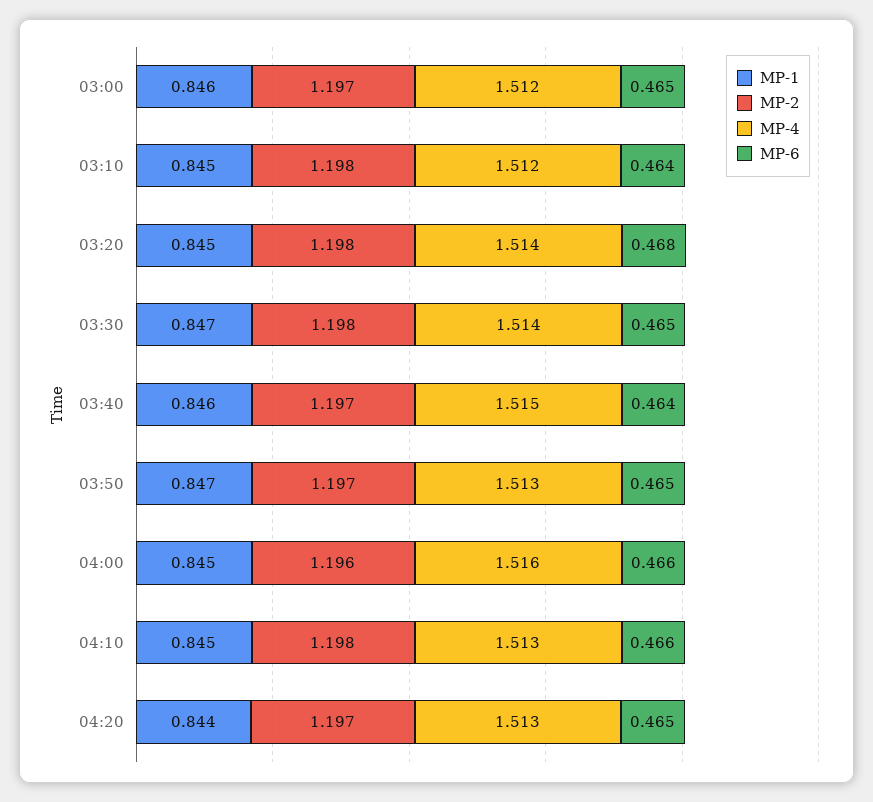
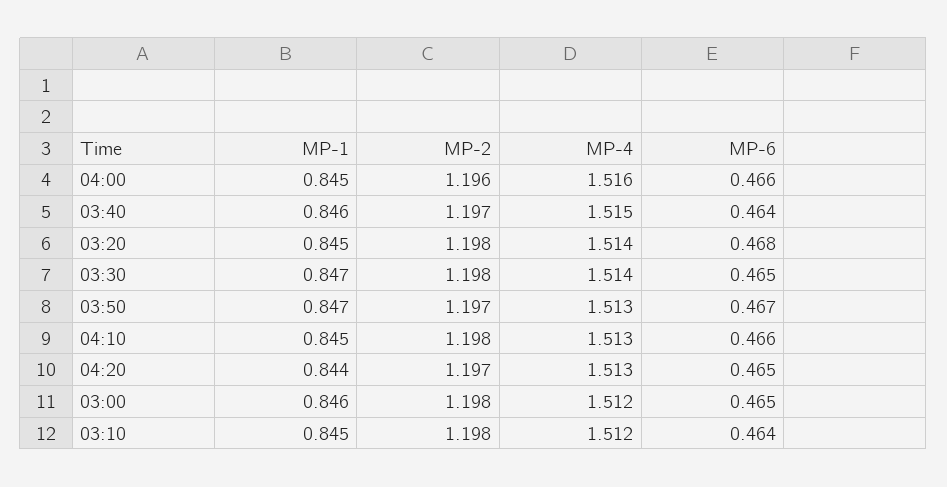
  {
    "MP-1": {
      "03:00": 0.846,
      "03:10": 0.845,
      "03:20": 0.845,
      "03:30": 0.847,
      "03:40": 0.846,
      "03:50": 0.847,
      "04:00": 0.845,
      "04:10": 0.845,
      "04:20": 0.844
    },
    "MP-2": {
-     "03:00": 1.197,
+     "03:00": 1.198,
      "03:10": 1.198,
      "03:20": 1.198,
      "03:30": 1.198,
      "03:40": 1.197,
      "03:50": 1.197,
      "04:00": 1.196,
      "04:10": 1.198,
      "04:20": 1.197
    },
    "MP-4": {
      "03:00": 1.512,
      "03:10": 1.512,
      "03:20": 1.514,
      "03:30": 1.514,
      "03:40": 1.515,
      "03:50": 1.513,
      "04:00": 1.516,
      "04:10": 1.513,
      "04:20": 1.513
    },
    "MP-6": {
      "03:00": 0.465,
      "03:10": 0.464,
      "03:20": 0.468,
      "03:30": 0.465,
      "03:40": 0.464,
-     "03:50": 0.465,
+     "03:50": 0.467,
      "04:00": 0.466,
      "04:10": 0.466,
      "04:20": 0.465
    }
  }

